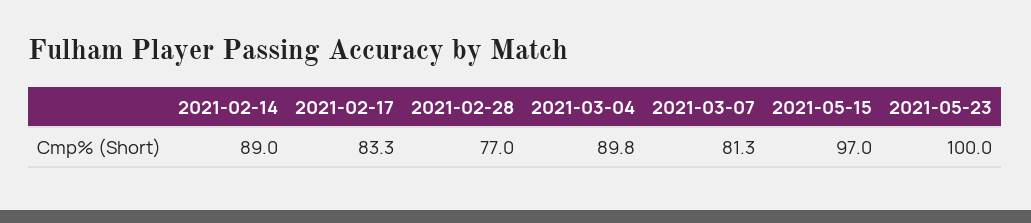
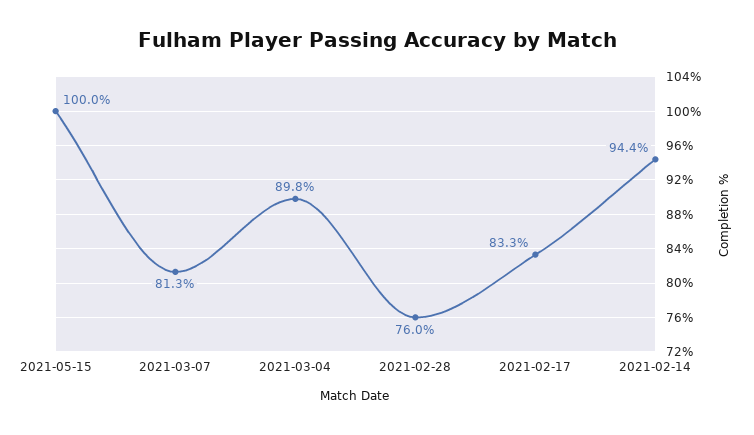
  {
-   "2021-02-14": 89,
+   "2021-02-14": 94.4,
    "2021-02-17": 83.3,
-   "2021-02-28": 77,
+   "2021-02-28": 76,
    "2021-03-04": 89.8,
    "2021-03-07": 81.3,
-   "2021-05-15": 97,
+   "2021-05-15": 100
-   "2021-05-23": 100
  }

